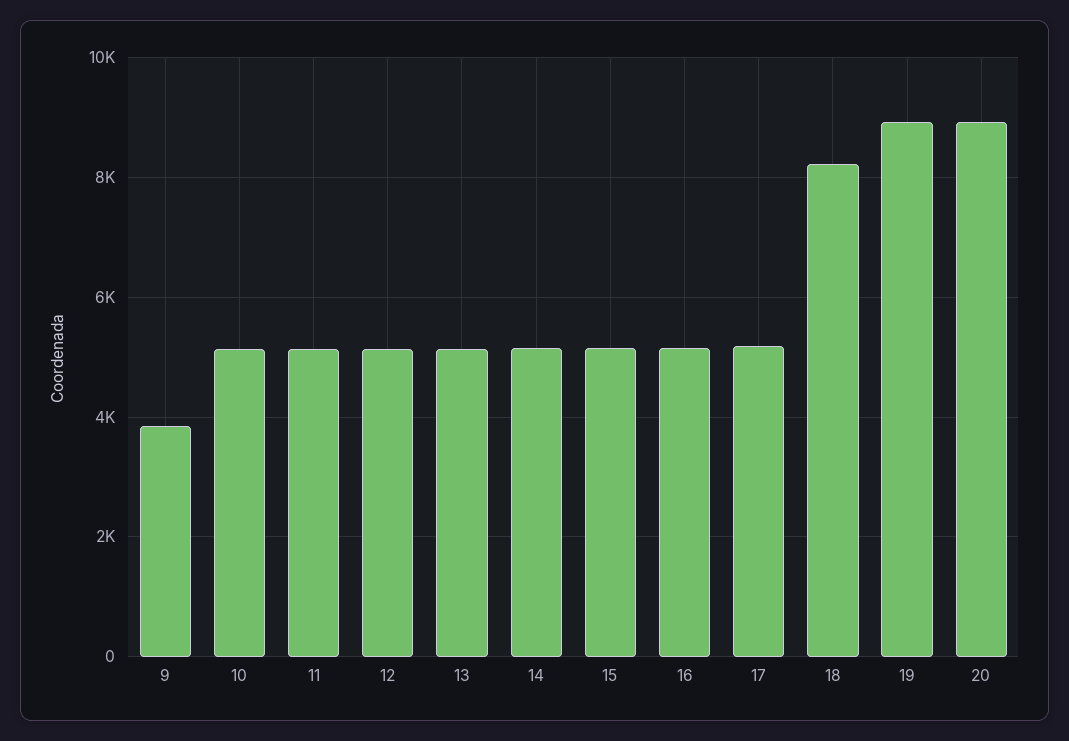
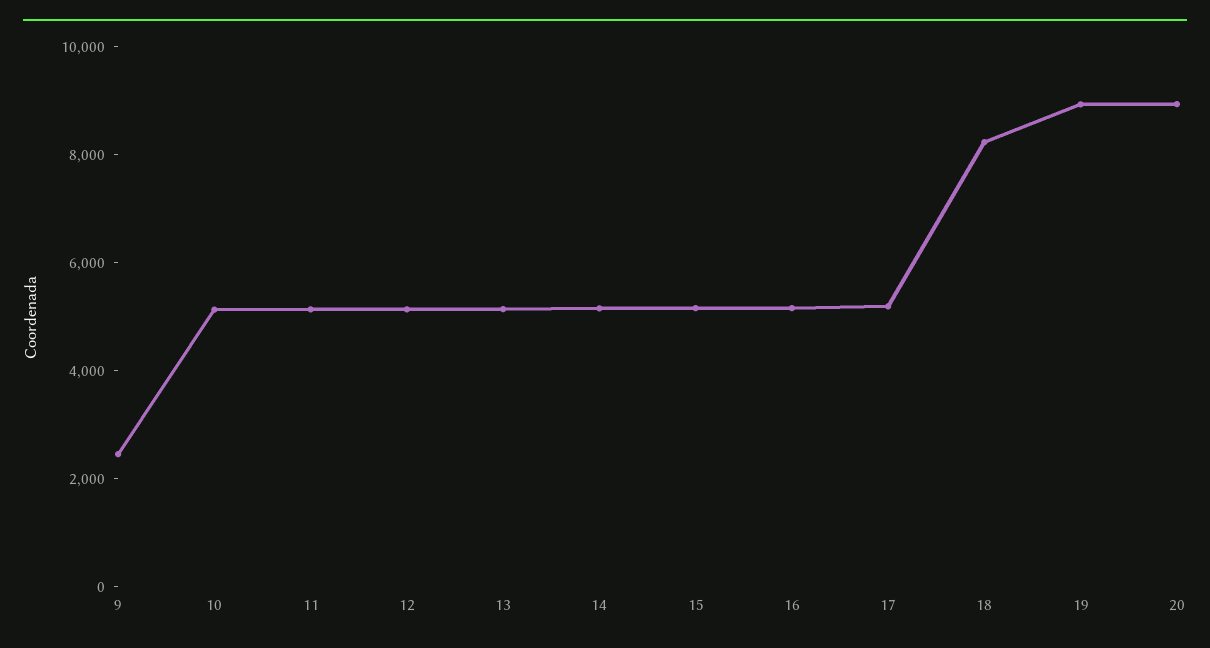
  {
-   "9": 3800,
+   "9": 2500,
    "10": 5200,
    "11": 5200,
    "12": 5200,
    "13": 5200,
    "14": 5200,
    "15": 5200,
    "16": 5200,
    "17": 5200,
    "18": 8200,
    "19": 9000,
    "20": 9000
  }

